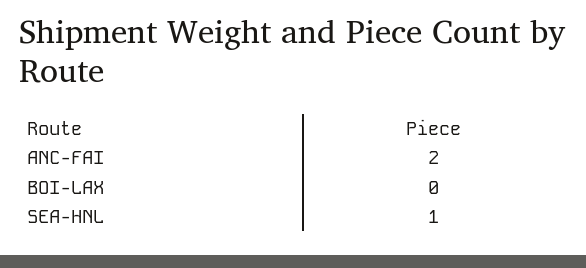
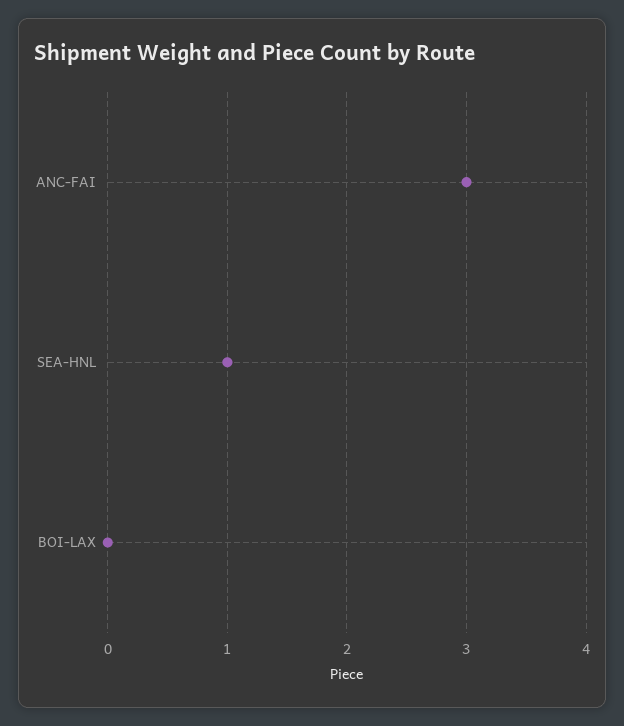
  {
-   "ANC-FAI": 2,
+   "ANC-FAI": 3,
    "BOI-LAX": 0,
    "SEA-HNL": 1
  }

